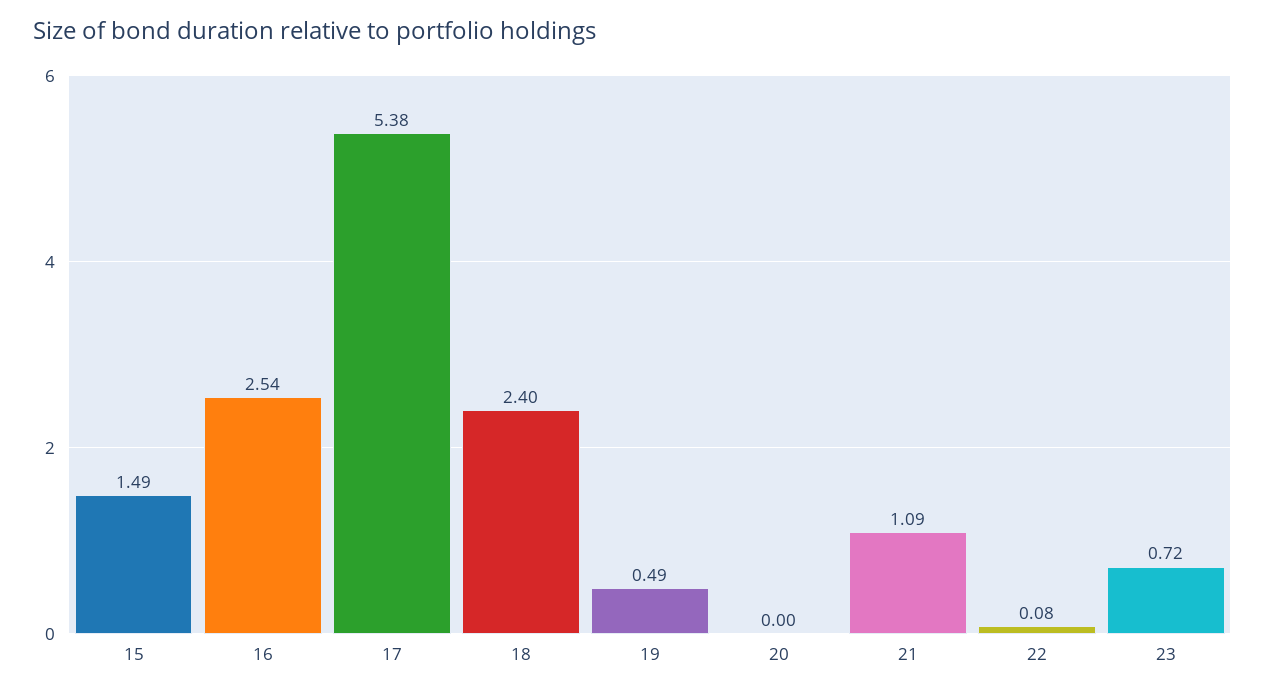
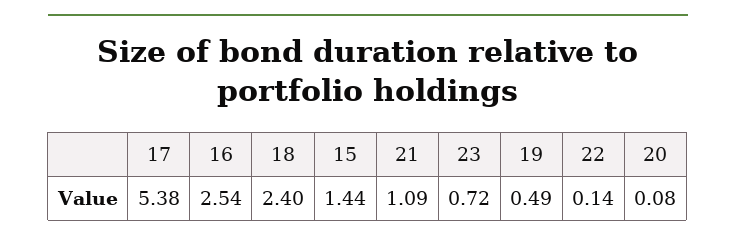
  {
-   "15": 1.49,
+   "15": 1.44,
    "16": 2.54,
    "17": 5.38,
    "18": 2.4,
    "19": 0.49,
-   "20": 0,
+   "20": 0.08,
    "21": 1.09,
-   "22": 0.08,
+   "22": 0.14,
    "23": 0.72
  }

